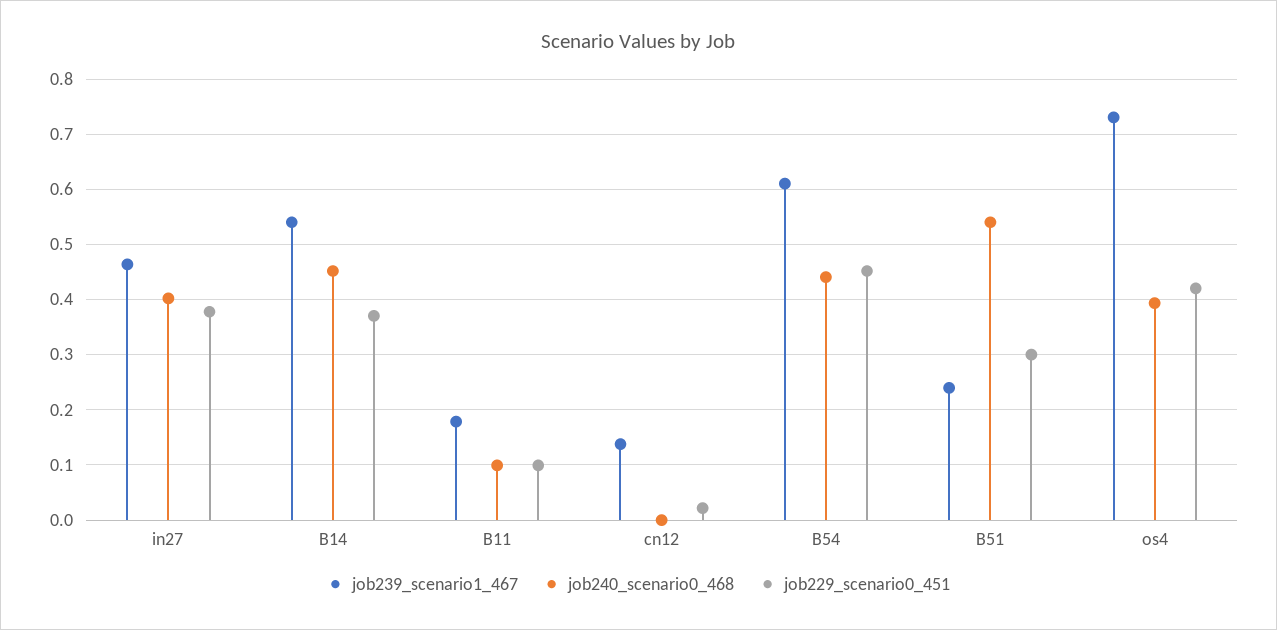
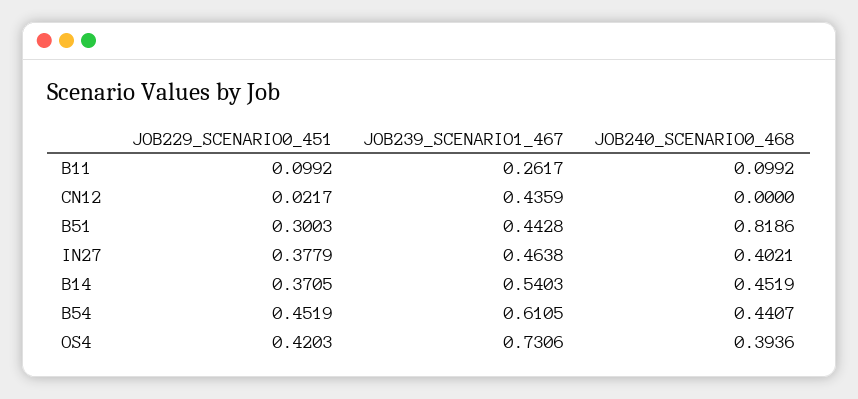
  {
    "job239_scenario1_467": {
      "in27": 0.4638,
      "B14": 0.5403,
-     "B11": 0.18,
+     "B11": 0.2617,
-     "cn12": 0.14,
+     "cn12": 0.4359,
      "B54": 0.6105,
-     "B51": 0.24,
+     "B51": 0.4428,
      "os4": 0.7306
    },
    "job240_scenario0_468": {
      "in27": 0.4021,
      "B14": 0.4519,
      "B11": 0.0992,
      "cn12": 0,
      "B54": 0.4407,
-     "B51": 0.54,
+     "B51": 0.8186,
      "os4": 0.3936
    },
    "job229_scenario0_451": {
      "in27": 0.3779,
      "B14": 0.3705,
      "B11": 0.0992,
      "cn12": 0.0217,
      "B54": 0.4519,
      "B51": 0.3003,
      "os4": 0.4203
    }
  }

